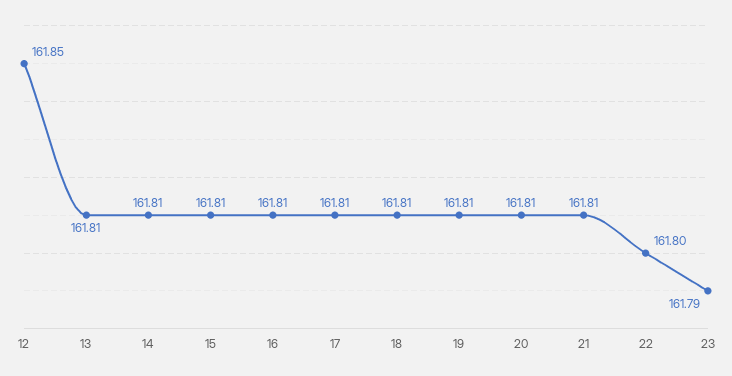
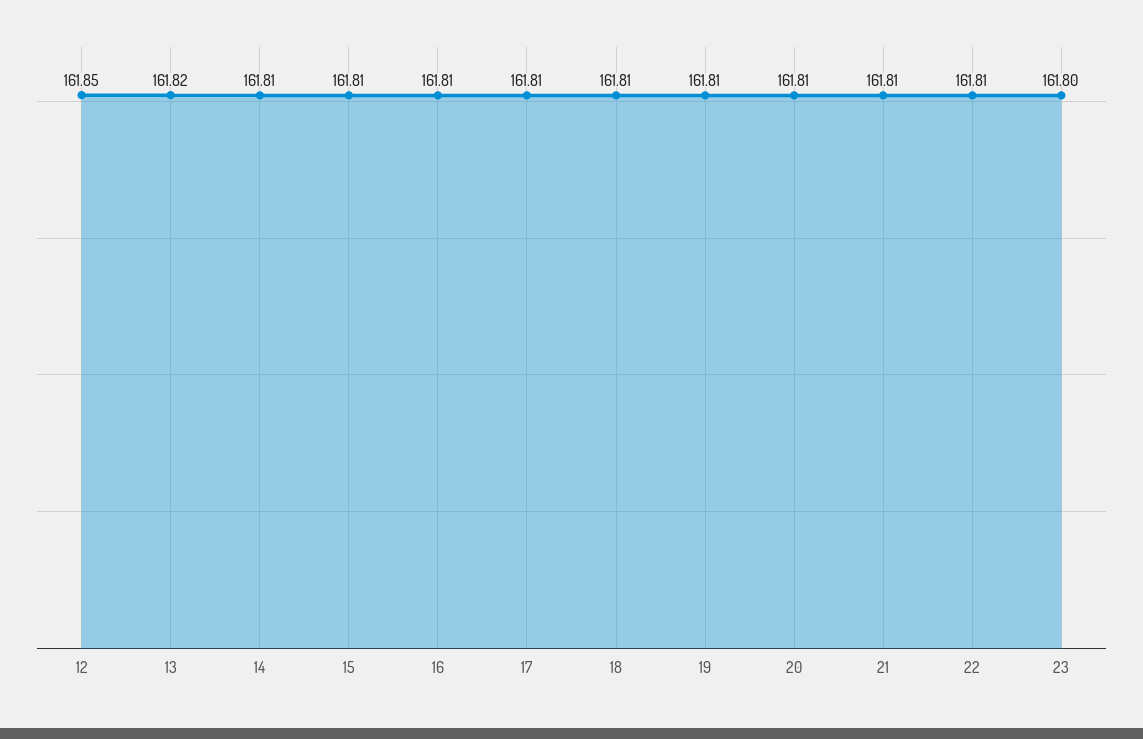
  {
    "12": 161.85,
-   "13": 161.81,
+   "13": 161.82,
    "14": 161.81,
    "15": 161.81,
    "16": 161.81,
    "17": 161.81,
    "18": 161.81,
    "19": 161.81,
    "20": 161.81,
    "21": 161.81,
-   "22": 161.8,
+   "22": 161.81,
-   "23": 161.79
+   "23": 161.8
  }

